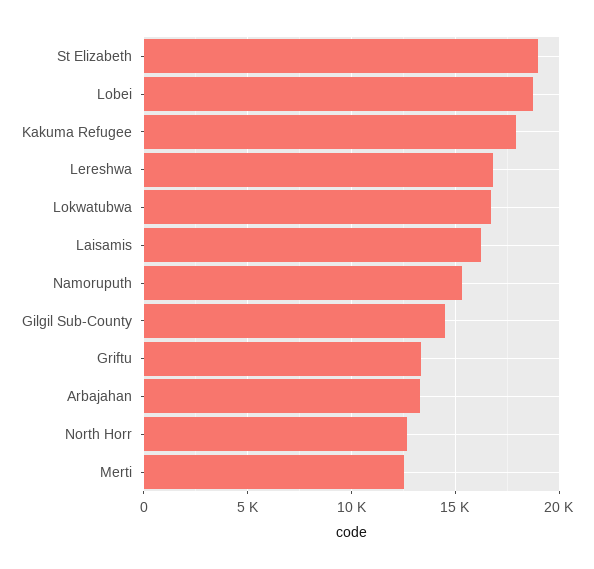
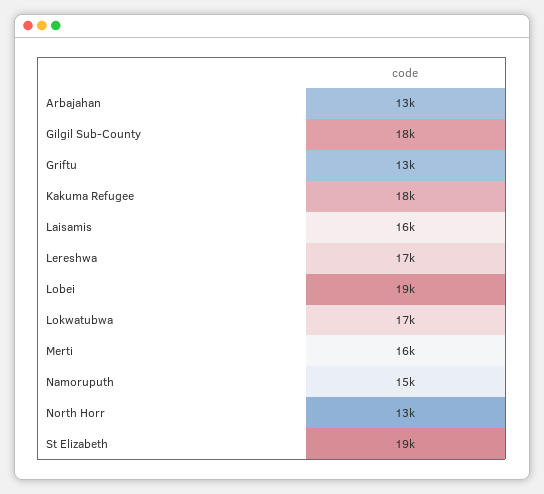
  {
    "St Elizabeth": 19000,
    "Lobei": 19000,
    "Kakuma Refugee": 18000,
    "Lereshwa": 17000,
    "Lokwatubwa": 17000,
    "Laisamis": 16000,
    "Namoruputh": 15000,
-   "Gilgil Sub-County": 14500,
+   "Gilgil Sub-County": 18000,
    "Griftu": 13000,
    "Arbajahan": 13000,
    "North Horr": 13000,
-   "Merti": 12500
+   "Merti": 16000
  }

